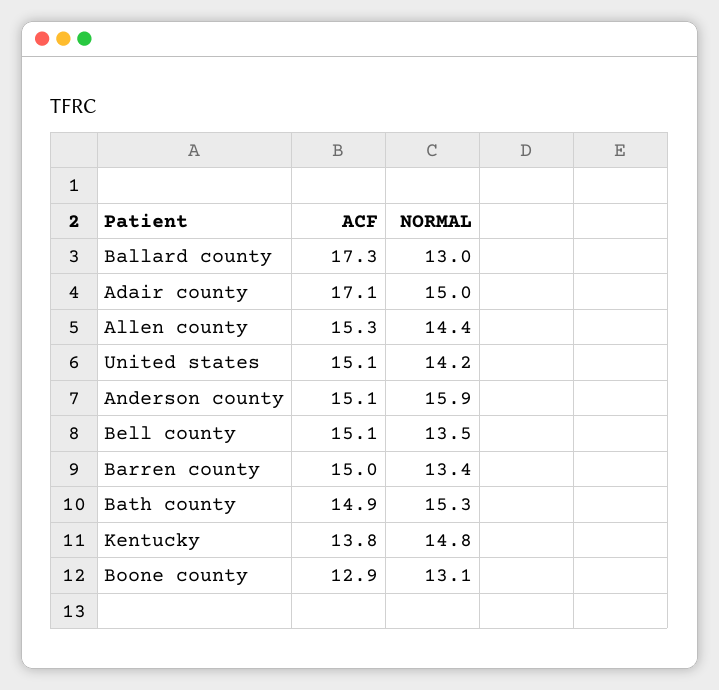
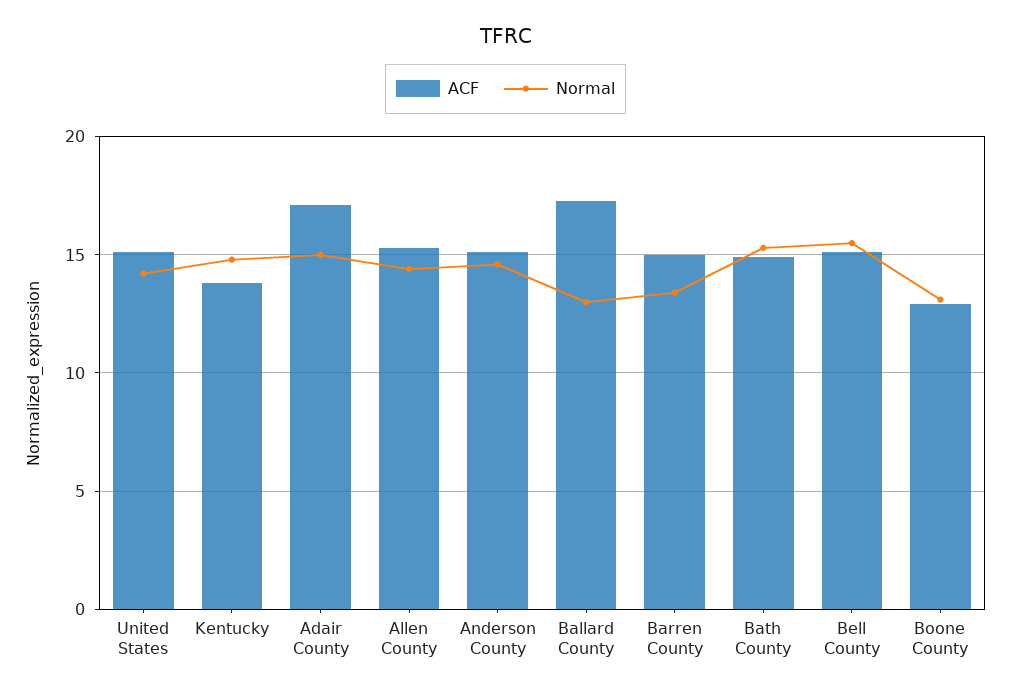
  {
    "ACF": {
      "Ballard county": 17.3,
      "Adair county": 17.1,
      "Allen county": 15.3,
      "United states": 15.1,
      "Anderson county": 15.1,
      "Bell county": 15.1,
      "Barren county": 15,
      "Bath county": 14.9,
      "Kentucky": 13.8,
      "Boone county": 12.9
    },
    "NORMAL": {
      "Ballard county": 13,
      "Adair county": 15,
      "Allen county": 14.4,
      "United states": 14.2,
-     "Anderson county": 15.9,
+     "Anderson county": 14.5,
-     "Bell county": 13.5,
+     "Bell county": 15.5,
      "Barren county": 13.4,
      "Bath county": 15.3,
      "Kentucky": 14.8,
      "Boone county": 13.1
    }
  }

